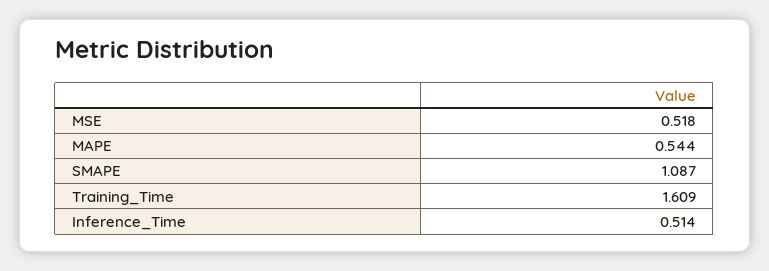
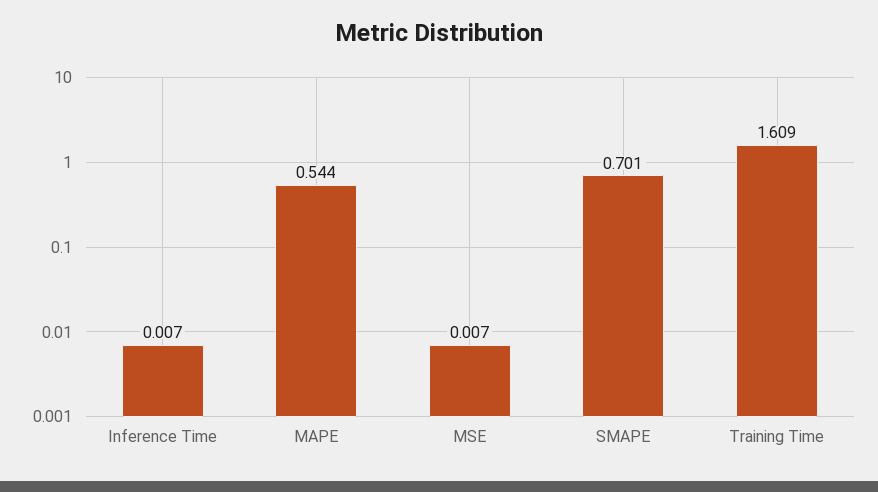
  {
-   "MSE": 0.518,
+   "MSE": 0.007,
    "MAPE": 0.544,
-   "SMAPE": 1.087,
+   "SMAPE": 0.701,
    "Training_Time": 1.609,
-   "Inference_Time": 0.514
+   "Inference_Time": 0.007
  }

